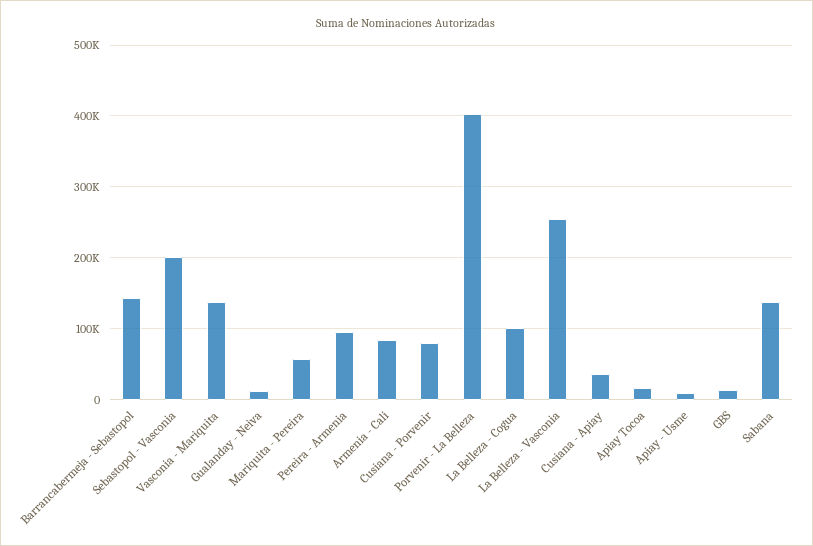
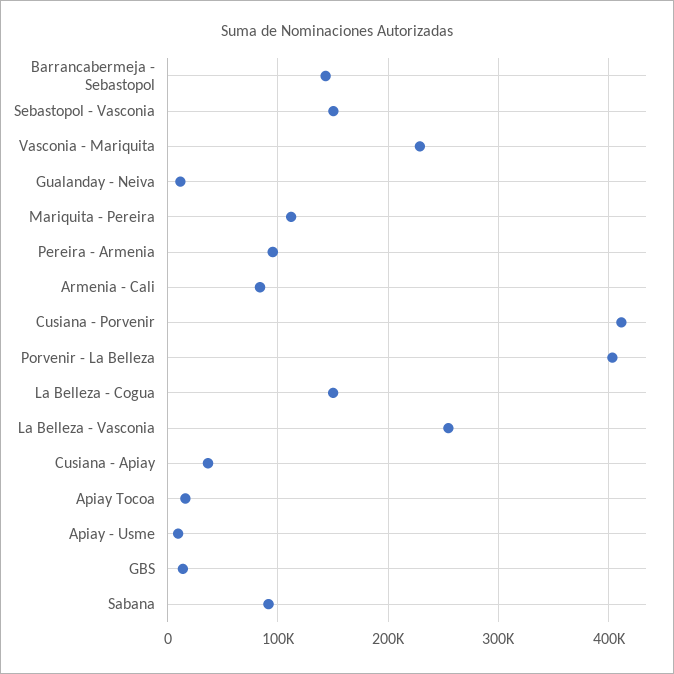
  {
    "Barrancabermeja - Sebastopol": 140000,
-   "Sebastopol - Vasconia": 200000,
+   "Sebastopol - Vasconia": 150000,
-   "Vasconia - Mariquita": 140000,
+   "Vasconia - Mariquita": 230000,
    "Gualanday - Neiva": 10000,
-   "Mariquita - Pereira": 60000,
+   "Mariquita - Pereira": 110000,
    "Pereira - Armenia": 100000,
    "Armenia - Cali": 80000,
-   "Cusiana - Porvenir": 80000,
+   "Cusiana - Porvenir": 410000,
    "Porvenir - La Belleza": 400000,
-   "La Belleza - Cogua": 100000,
+   "La Belleza - Cogua": 150000,
    "La Belleza - Vasconia": 250000,
    "Cusiana - Apiay": 40000,
    "Apiay Tocoa": 20000,
    "Apiay - Usme": 10000,
    "GBS": 10000,
-   "Sabana": 140000
+   "Sabana": 90000
  }

